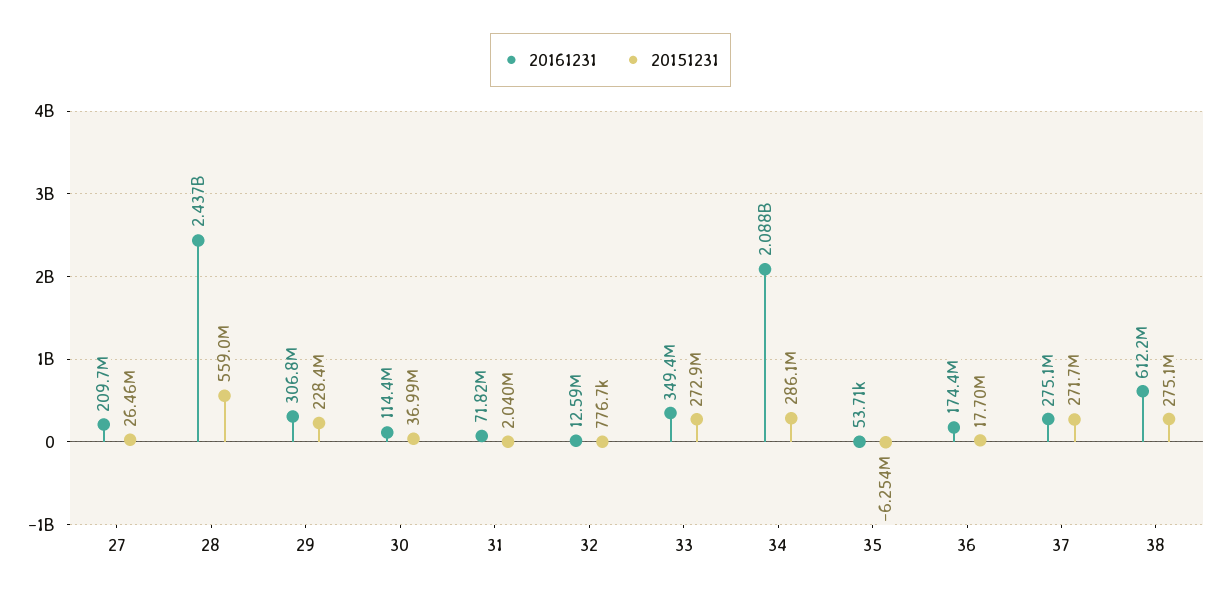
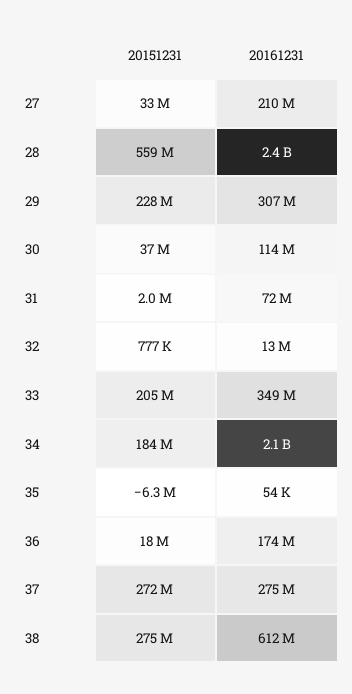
  {
    "20161231": {
      "27": 209700000,
      "28": 2437000000,
      "29": 306800000,
      "30": 114400000,
      "31": 71820000,
      "32": 12590000,
      "33": 349400000,
      "34": 2088000000,
      "35": 53710,
      "36": 174400000,
      "37": 275100000,
      "38": 612200000
    },
    "20151231": {
-     "27": 26460000,
+     "27": 33000000,
      "28": 559000000,
      "29": 228400000,
      "30": 36990000,
      "31": 2040000,
      "32": 776700,
-     "33": 272900000,
+     "33": 205000000,
-     "34": 286100000,
+     "34": 184000000,
      "35": -6254000,
      "36": 17700000,
      "37": 271700000,
      "38": 275100000
    }
  }

